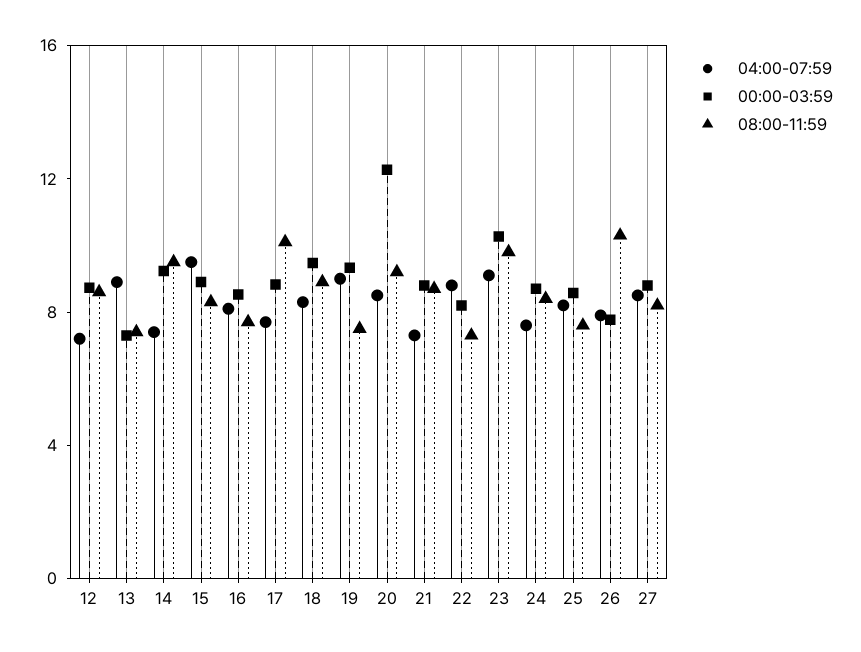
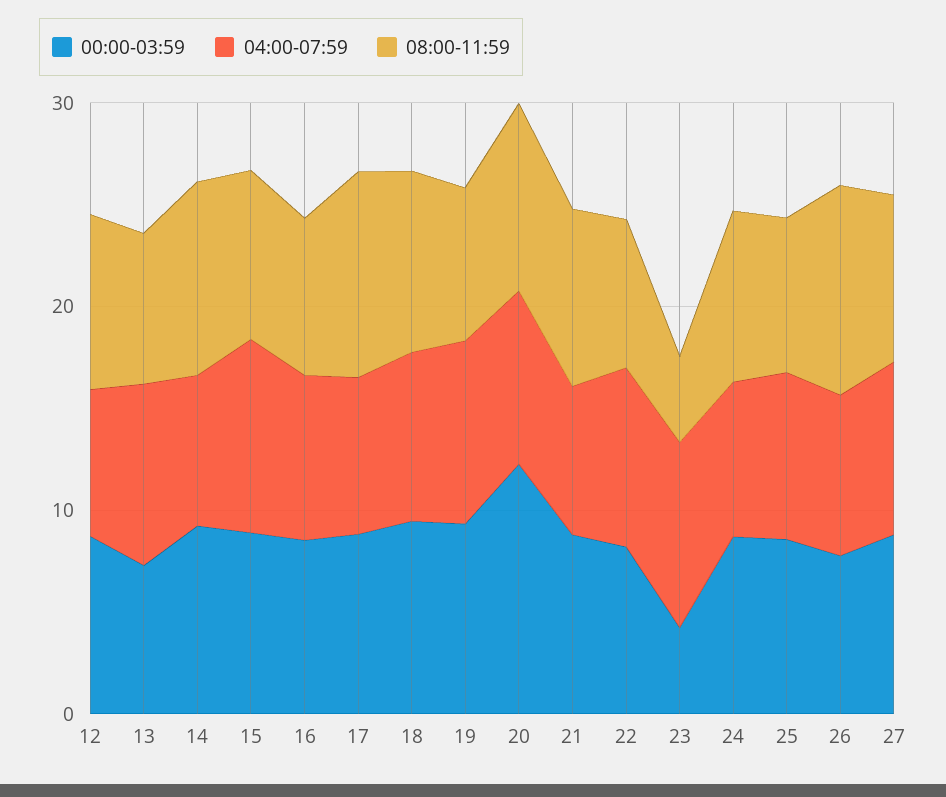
  {
    "04:00-07:59": {
      "12": 7,
      "13": 9,
      "14": 7,
      "15": 10,
      "16": 8,
      "17": 8,
      "18": 8,
      "19": 9,
      "20": 9,
      "21": 7,
      "22": 9,
      "23": 9,
      "24": 8,
      "25": 8,
      "26": 8,
      "27": 9
    },
    "00:00-03:59": {
      "12": 9,
      "13": 7,
      "14": 9,
      "15": 9,
      "16": 9,
      "17": 9,
      "18": 9,
      "19": 9,
      "20": 12,
      "21": 9,
      "22": 8,
-     "23": 10,
+     "23": 4,
      "24": 9,
      "25": 9,
      "26": 8,
      "27": 9
    },
    "08:00-11:59": {
      "12": 9,
      "13": 7,
      "14": 10,
      "15": 8,
      "16": 8,
      "17": 10,
      "18": 9,
      "19": 8,
      "20": 9,
      "21": 9,
      "22": 7,
-     "23": 10,
+     "23": 4,
      "24": 8,
      "25": 8,
      "26": 10,
      "27": 8
    }
  }

